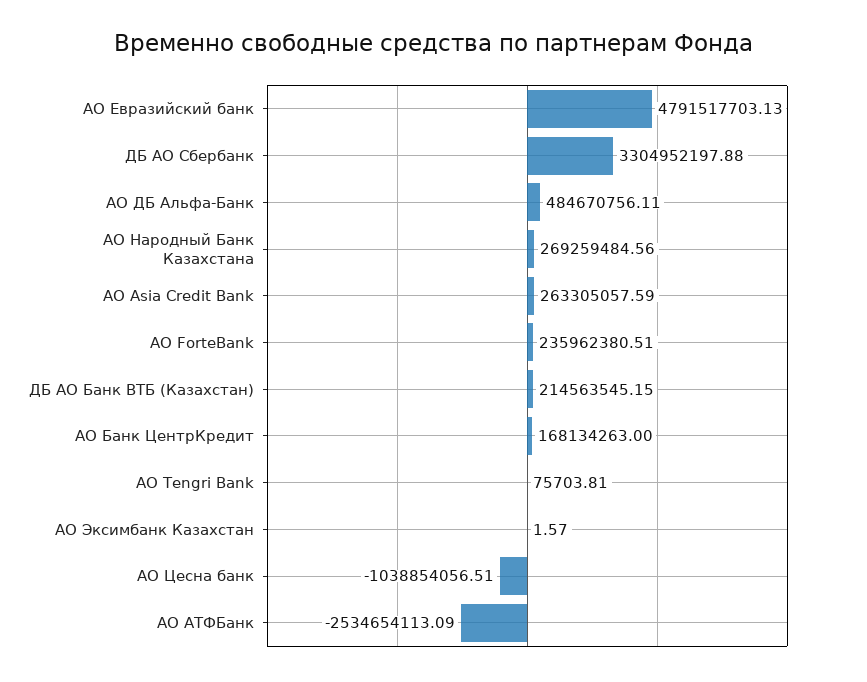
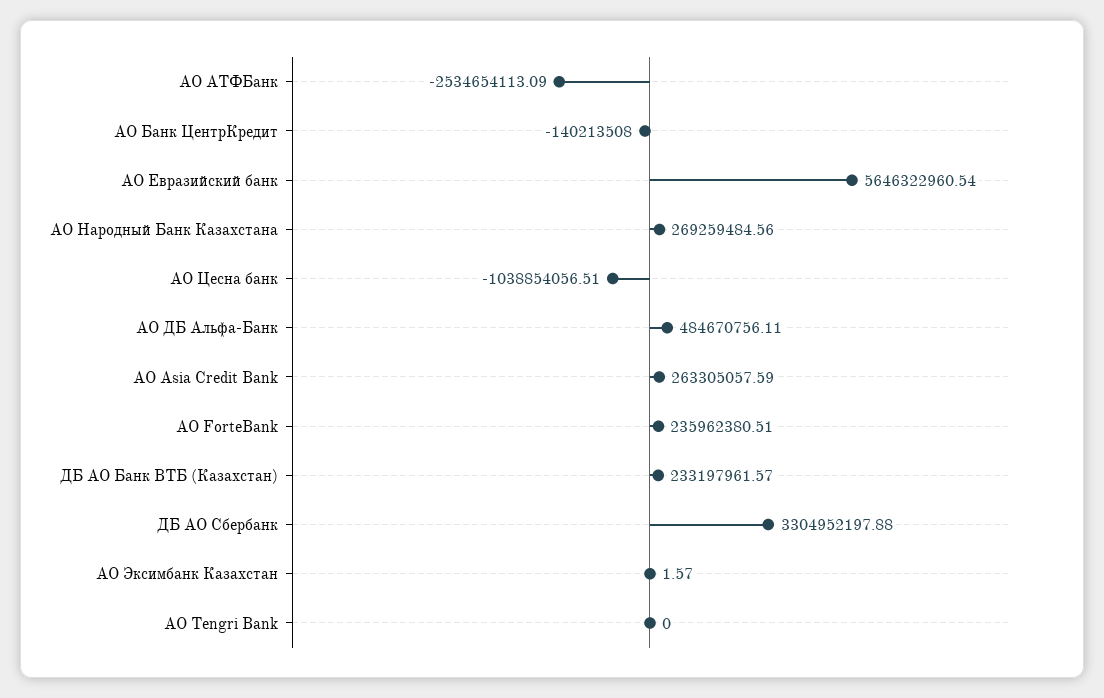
  {
-   "АО Евразийский банк": 4791517703.13,
+   "АО Евразийский банк": 5646322960.54,
    "ДБ АО Сбербанк": 3304952197.88,
    "АО ДБ Альфа-Банк": 484670756.11,
    "АО Народный Банк Казахстана": 269259484.56,
    "АО Asia Credit Bank": 263305057.59,
    "АО ForteBank": 235962380.51,
-   "ДБ АО Банк ВТБ (Казахстан)": 214563545.15,
+   "ДБ АО Банк ВТБ (Казахстан)": 233197961.57,
-   "АО Банк ЦентрКредит": 168134263,
+   "АО Банк ЦентрКредит": -140213508,
-   "АО Tengri Bank": 75703.81,
+   "АО Tengri Bank": 0,
    "АО Эксимбанк Казахстан": 1.57,
    "АО Цесна банк": -1038854056.51,
    "АО АТФБанк": -2534654113.09
  }

